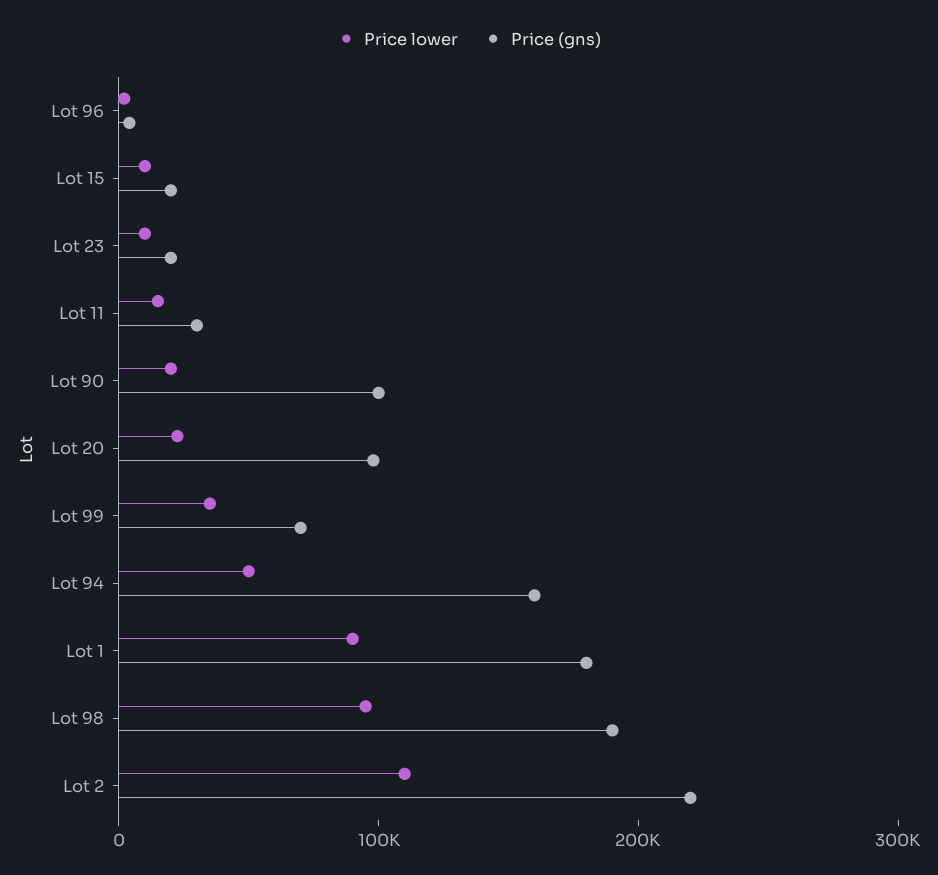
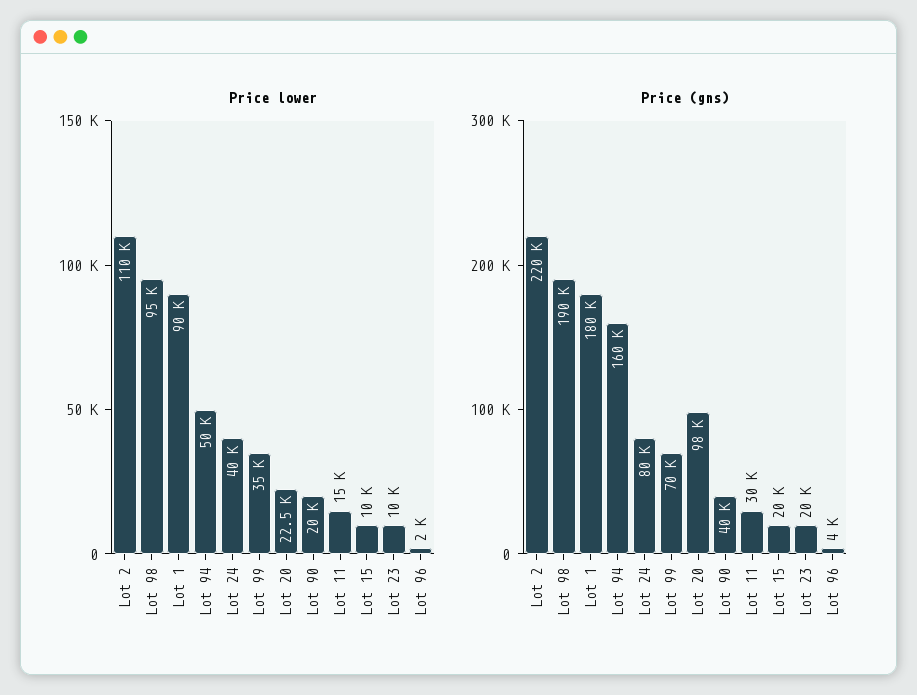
  {
    "Price lower": {
      "Lot 96": 2000,
      "Lot 15": 10000,
      "Lot 23": 10000,
      "Lot 11": 15000,
      "Lot 90": 20000,
      "Lot 20": 22500,
      "Lot 99": 35000,
      "Lot 94": 50000,
      "Lot 1": 90000,
      "Lot 98": 95000,
-     "Lot 2": 110000
+     "Lot 2": 110000,
+     "Lot 24": 40000
    },
    "Price (gns)": {
      "Lot 96": 4000,
      "Lot 15": 20000,
      "Lot 23": 20000,
      "Lot 11": 30000,
-     "Lot 90": 100000,
+     "Lot 90": 40000,
      "Lot 20": 98000,
      "Lot 99": 70000,
      "Lot 94": 160000,
      "Lot 1": 180000,
      "Lot 98": 190000,
-     "Lot 2": 220000
+     "Lot 2": 220000,
+     "Lot 24": 80000
    }
  }

